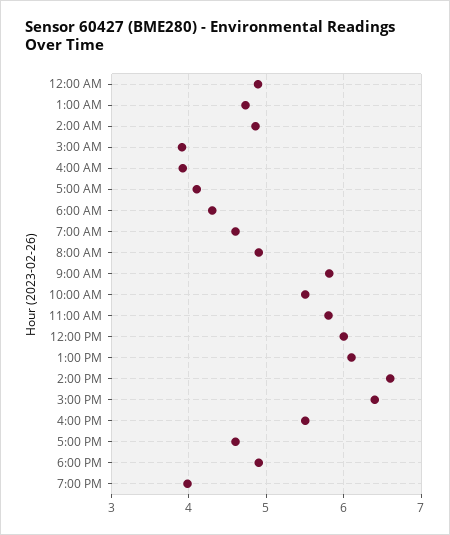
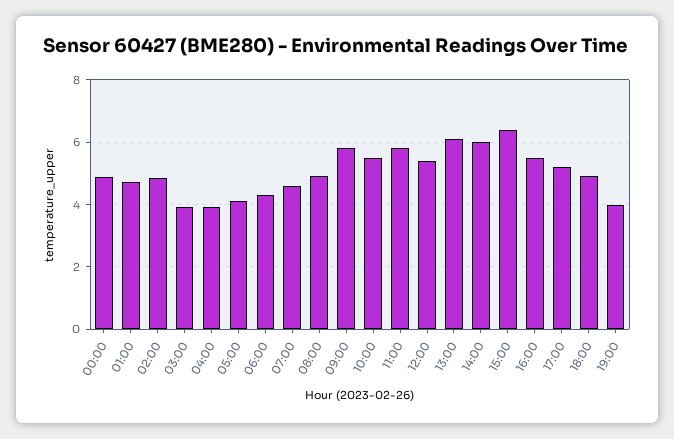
  {
    "12:00 AM": 4.9,
    "1:00 AM": 4.7,
    "2:00 AM": 4.9,
    "3:00 AM": 3.9,
    "4:00 AM": 3.9,
    "5:00 AM": 4.1,
    "6:00 AM": 4.3,
    "7:00 AM": 4.6,
    "8:00 AM": 4.9,
    "9:00 AM": 5.8,
    "10:00 AM": 5.5,
    "11:00 AM": 5.8,
-   "12:00 PM": 6,
+   "12:00 PM": 5.4,
    "1:00 PM": 6.1,
-   "2:00 PM": 6.6,
+   "2:00 PM": 6,
    "3:00 PM": 6.4,
    "4:00 PM": 5.5,
-   "5:00 PM": 4.6,
+   "5:00 PM": 5.2,
    "6:00 PM": 4.9,
    "7:00 PM": 4
  }

